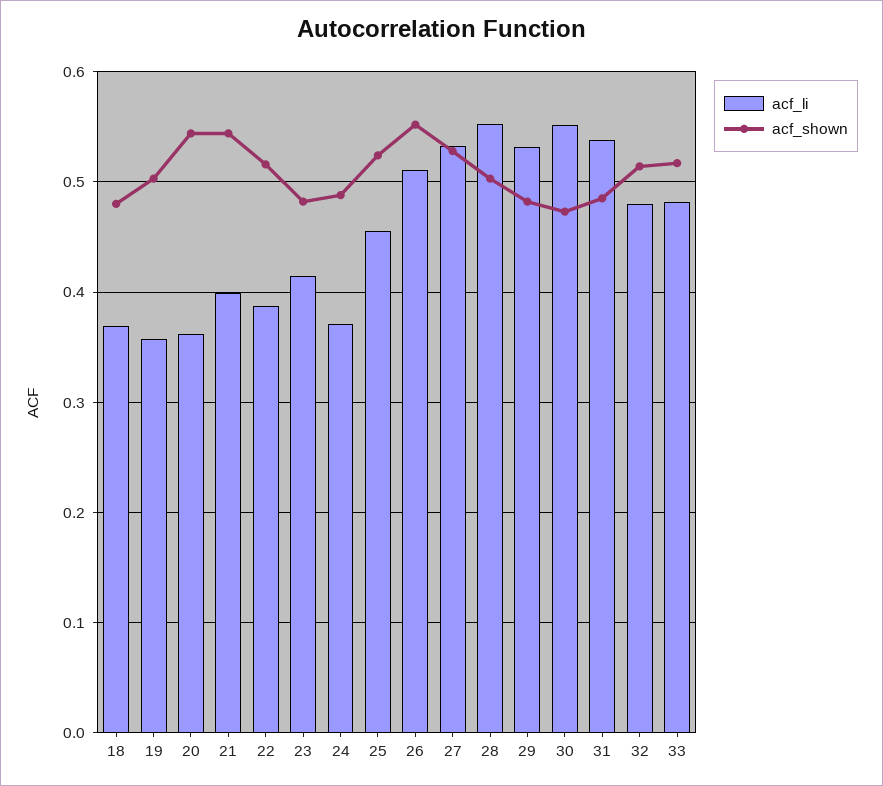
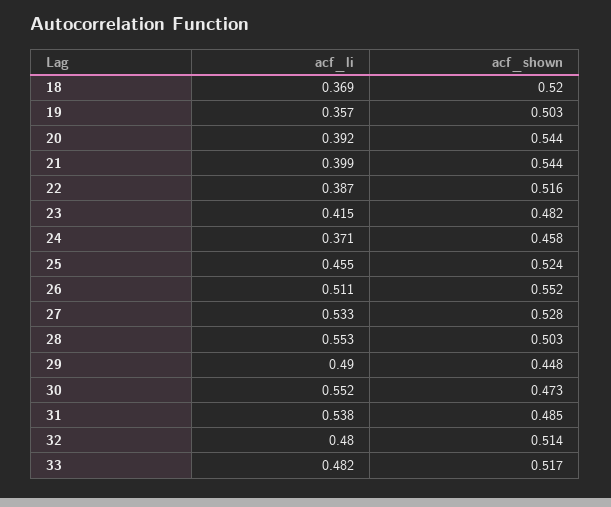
  {
    "acf_li": {
      "18": 0.369,
      "19": 0.357,
-     "20": 0.36,
+     "20": 0.392,
      "21": 0.399,
      "22": 0.387,
      "23": 0.415,
      "24": 0.371,
      "25": 0.455,
      "26": 0.511,
      "27": 0.533,
      "28": 0.553,
-     "29": 0.53,
+     "29": 0.49,
      "30": 0.552,
      "31": 0.538,
      "32": 0.48,
      "33": 0.482
    },
    "acf_shown": {
-     "18": 0.48,
+     "18": 0.52,
      "19": 0.503,
      "20": 0.544,
      "21": 0.544,
      "22": 0.516,
      "23": 0.482,
-     "24": 0.49,
+     "24": 0.458,
      "25": 0.524,
      "26": 0.552,
      "27": 0.528,
      "28": 0.503,
-     "29": 0.48,
+     "29": 0.448,
      "30": 0.473,
      "31": 0.485,
      "32": 0.514,
      "33": 0.517
    }
  }

